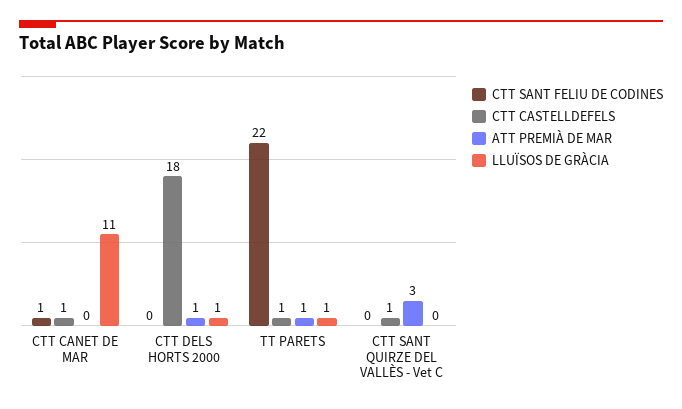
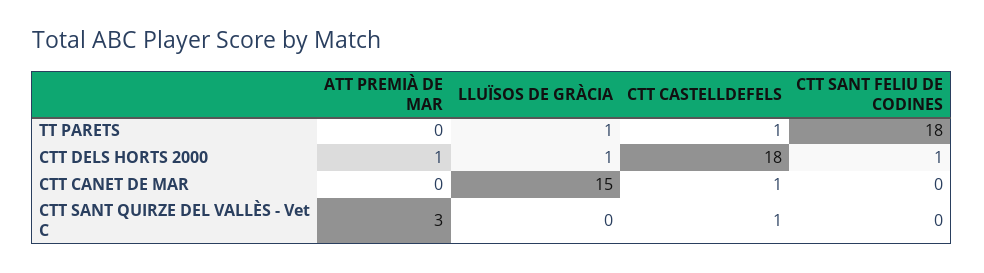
  {
    "CTT SANT FELIU DE CODINES": {
-     "CTT CANET DE MAR": 1,
+     "CTT CANET DE MAR": 0,
-     "CTT DELS HORTS 2000": 0,
+     "CTT DELS HORTS 2000": 1,
-     "TT PARETS": 22,
+     "TT PARETS": 18,
      "CTT SANT QUIRZE DEL VALLÈS - Vet C": 0
    },
    "CTT CASTELLDEFELS": {
      "CTT CANET DE MAR": 1,
      "CTT DELS HORTS 2000": 18,
      "TT PARETS": 1,
      "CTT SANT QUIRZE DEL VALLÈS - Vet C": 1
    },
    "ATT PREMIÀ DE MAR": {
      "CTT CANET DE MAR": 0,
      "CTT DELS HORTS 2000": 1,
-     "TT PARETS": 1,
+     "TT PARETS": 0,
      "CTT SANT QUIRZE DEL VALLÈS - Vet C": 3
    },
    "LLUÏSOS DE GRÀCIA": {
-     "CTT CANET DE MAR": 11,
+     "CTT CANET DE MAR": 15,
      "CTT DELS HORTS 2000": 1,
      "TT PARETS": 1,
      "CTT SANT QUIRZE DEL VALLÈS - Vet C": 0
    }
  }

